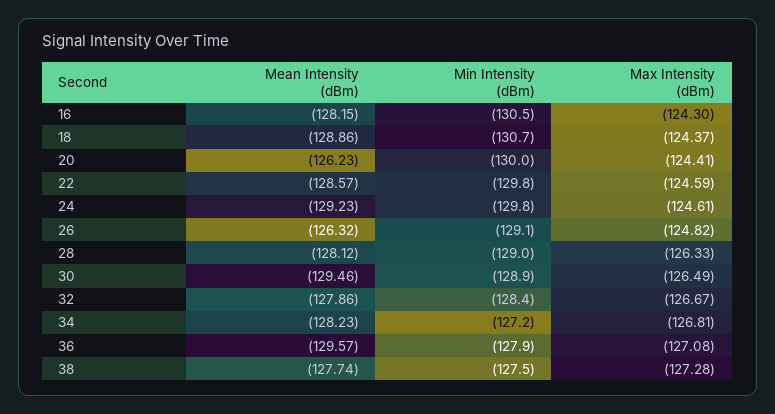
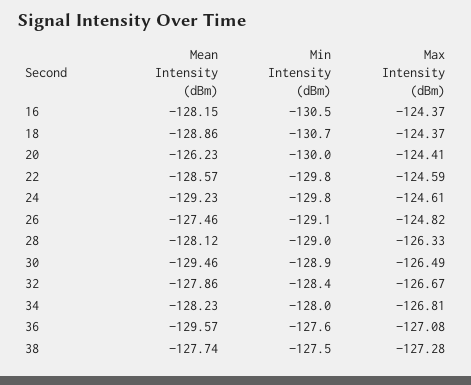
  {
    "Mean Intensity (dBm)": {
      "16": -128.15,
      "18": -128.86,
      "20": -126.23,
      "22": -128.57,
      "24": -129.23,
-     "26": -126.32,
+     "26": -127.46,
      "28": -128.12,
      "30": -129.46,
      "32": -127.86,
      "34": -128.23,
      "36": -129.57,
      "38": -127.74
    },
    "Min Intensity (dBm)": {
      "16": -130.5,
      "18": -130.7,
      "20": -130,
      "22": -129.8,
      "24": -129.8,
      "26": -129.1,
      "28": -129,
      "30": -128.9,
      "32": -128.4,
-     "34": -127.2,
+     "34": -128,
-     "36": -127.9,
+     "36": -127.6,
      "38": -127.5
    },
    "Max Intensity (dBm)": {
-     "16": -124.3,
+     "16": -124.37,
      "18": -124.37,
      "20": -124.41,
      "22": -124.59,
      "24": -124.61,
      "26": -124.82,
      "28": -126.33,
      "30": -126.49,
      "32": -126.67,
      "34": -126.81,
      "36": -127.08,
      "38": -127.28
    }
  }

